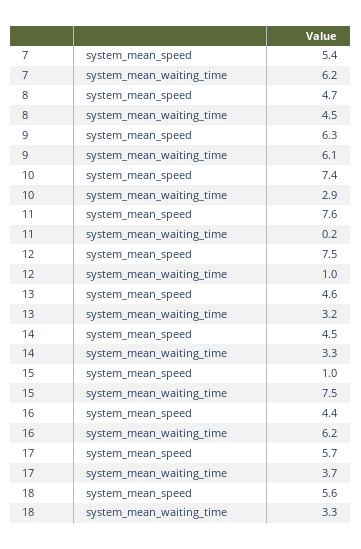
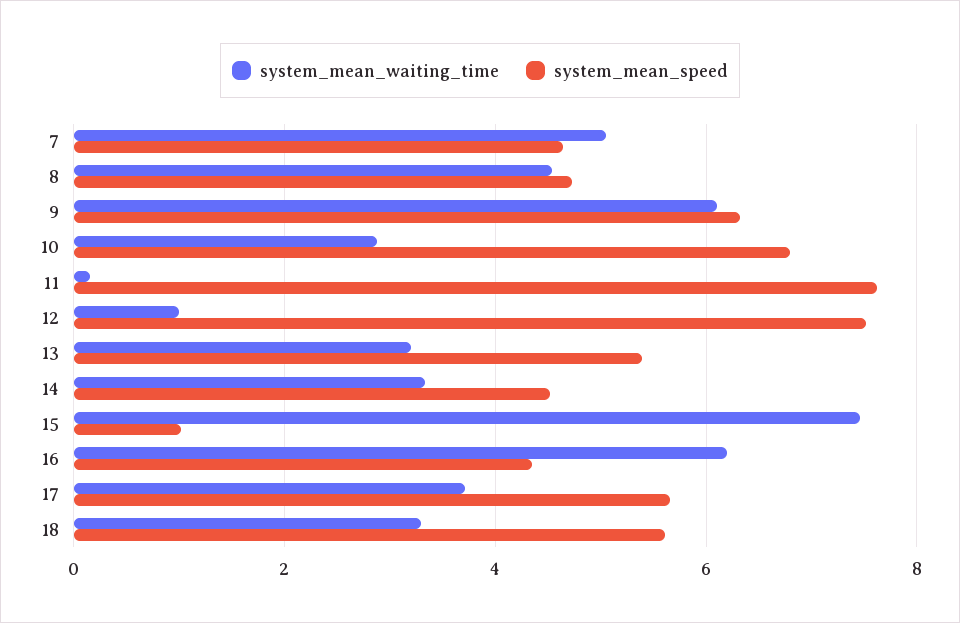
  {
    "system_mean_speed": {
-     "7": 5.4,
+     "7": 4.6,
      "8": 4.7,
      "9": 6.3,
-     "10": 7.4,
+     "10": 6.8,
      "11": 7.6,
      "12": 7.5,
-     "13": 4.6,
+     "13": 5.4,
      "14": 4.5,
      "15": 1,
      "16": 4.4,
      "17": 5.7,
      "18": 5.6
    },
    "system_mean_waiting_time": {
-     "7": 6.2,
+     "7": 5,
      "8": 4.5,
      "9": 6.1,
      "10": 2.9,
      "11": 0.2,
      "12": 1,
      "13": 3.2,
      "14": 3.3,
      "15": 7.5,
      "16": 6.2,
      "17": 3.7,
      "18": 3.3
    }
  }

